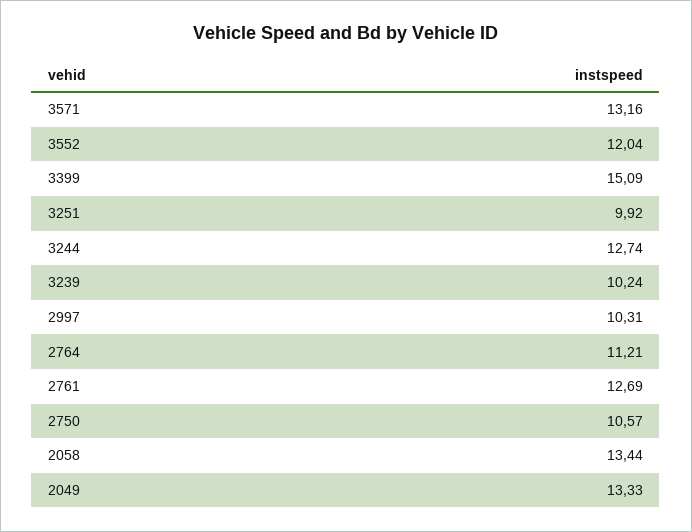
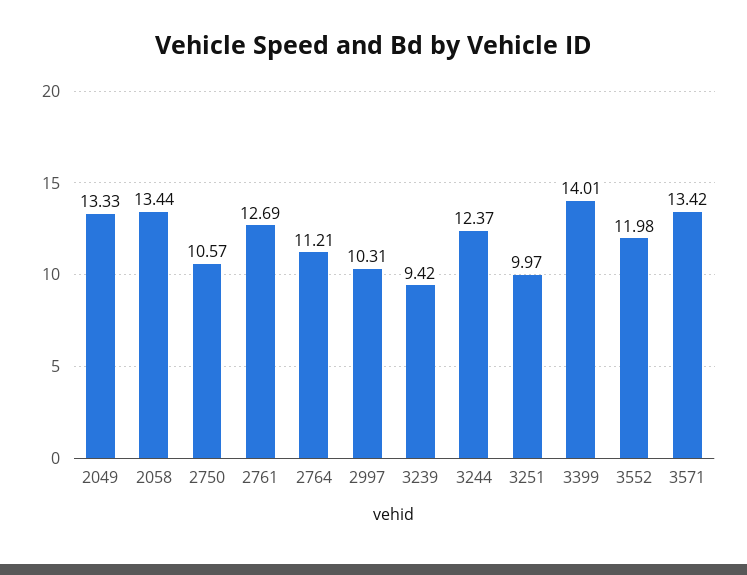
  {
-   "3571": 13.16,
+   "3571": 13.42,
-   "3552": 12.04,
+   "3552": 11.98,
-   "3399": 15.09,
+   "3399": 14.01,
-   "3251": 9.92,
+   "3251": 9.97,
-   "3244": 12.74,
+   "3244": 12.37,
-   "3239": 10.24,
+   "3239": 9.42,
    "2997": 10.31,
    "2764": 11.21,
    "2761": 12.69,
    "2750": 10.57,
    "2058": 13.44,
    "2049": 13.33
  }

